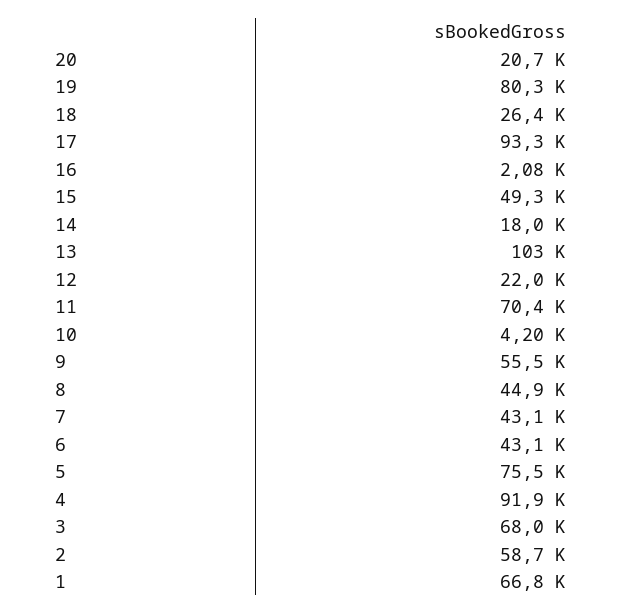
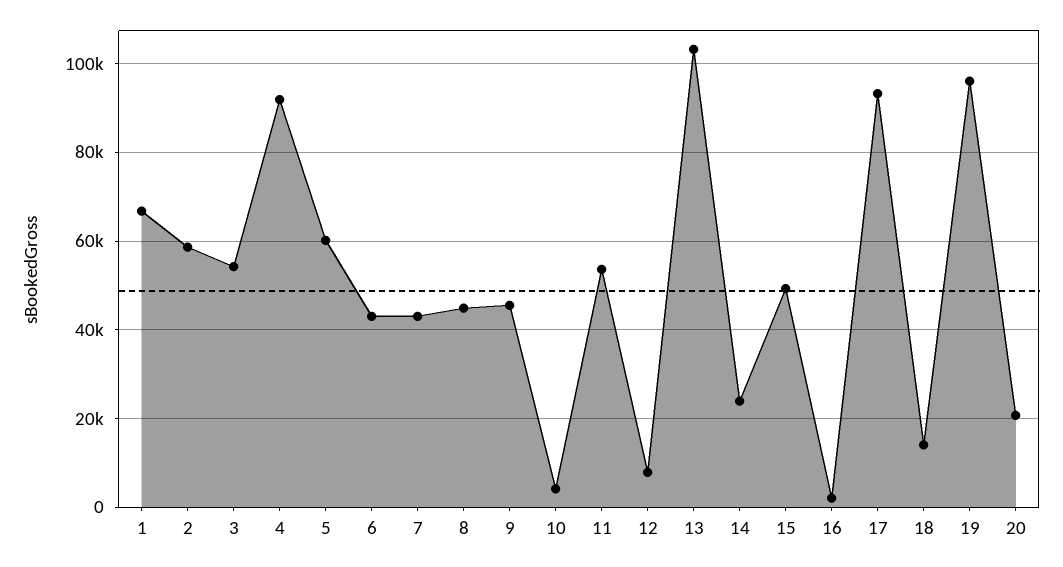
  {
    "20": 20700,
-   "19": 80300,
+   "19": 96000,
-   "18": 26400,
+   "18": 14000,
    "17": 93300,
    "16": 2080,
    "15": 49300,
-   "14": 18000,
+   "14": 24000,
    "13": 103000,
-   "12": 22000,
+   "12": 8000,
-   "11": 70400,
+   "11": 54000,
    "10": 4200,
-   "9": 55500,
+   "9": 46000,
    "8": 44900,
    "7": 43100,
    "6": 43100,
-   "5": 75500,
+   "5": 60000,
    "4": 91900,
-   "3": 68000,
+   "3": 54000,
    "2": 58700,
    "1": 66800
  }

